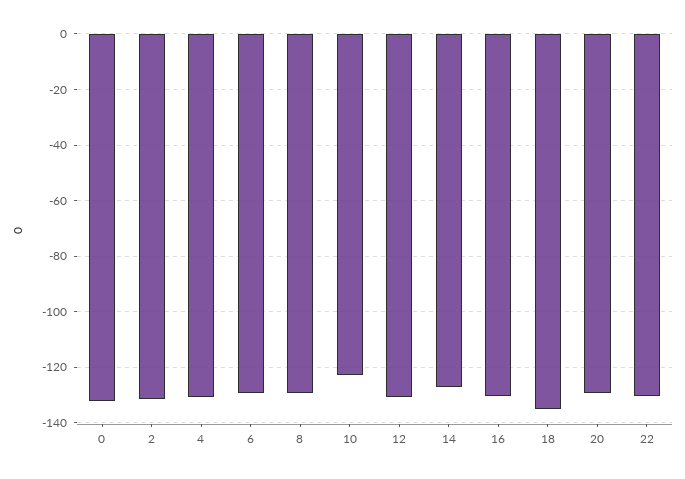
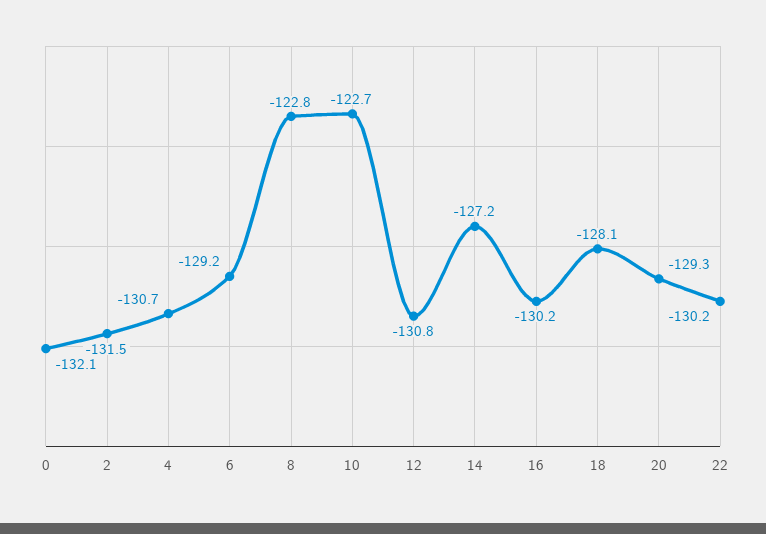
  {
    "0": -132.1,
    "2": -131.5,
    "4": -130.7,
    "6": -129.2,
-   "8": -130,
+   "8": -122.8,
    "10": -122.7,
    "12": -130.8,
    "14": -127.2,
    "16": -130.2,
-   "18": -135,
+   "18": -128.1,
    "20": -129.3,
    "22": -130.2
  }

